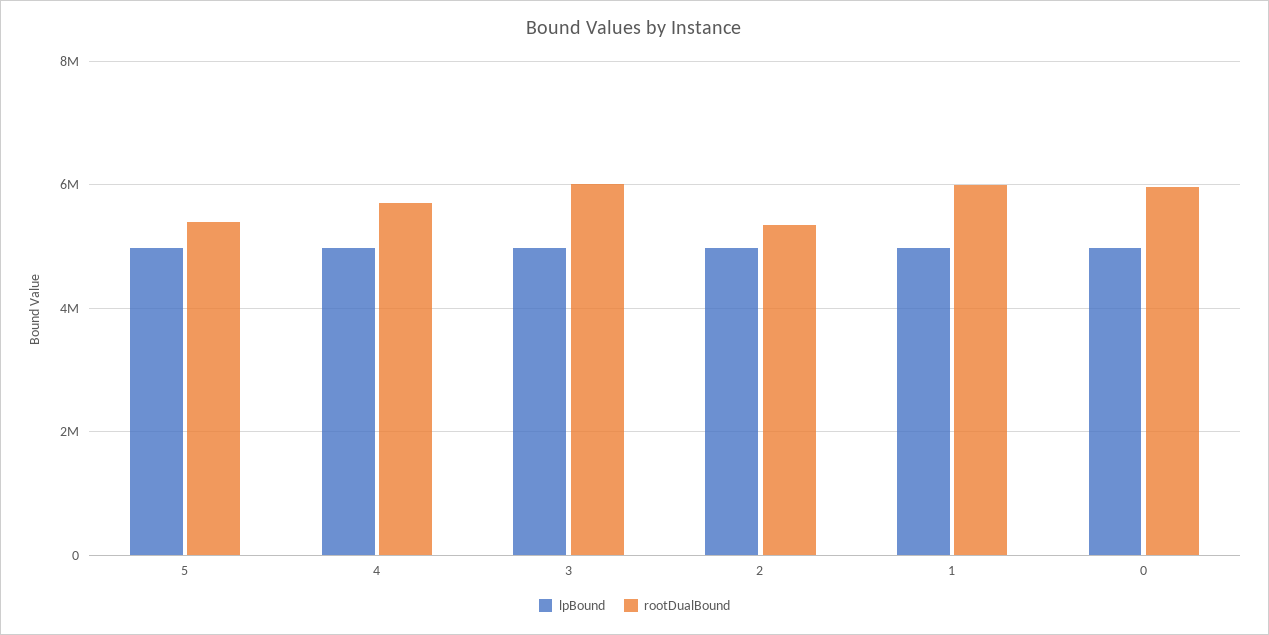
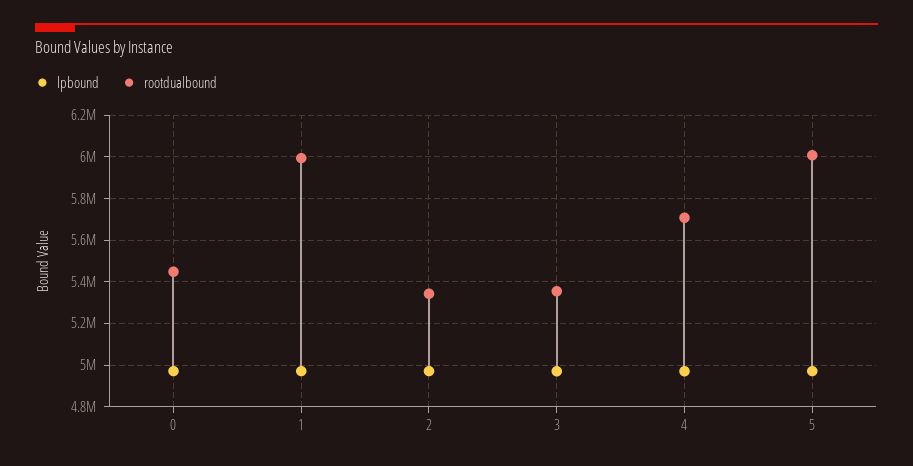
  {
    "lpBound": {
      "5": 4950000,
      "4": 4950000,
      "3": 4950000,
      "2": 4950000,
      "1": 4950000,
      "0": 4950000
    },
    "rootDualBound": {
-     "5": 5400000,
+     "5": 6000000,
      "4": 5700000,
-     "3": 6000000,
+     "3": 5350000,
      "2": 5350000,
      "1": 6000000,
-     "0": 6000000
+     "0": 5450000
    }
  }

